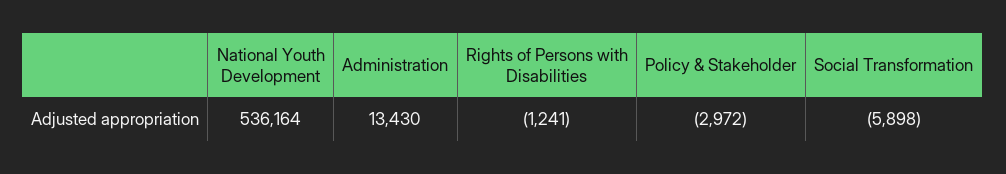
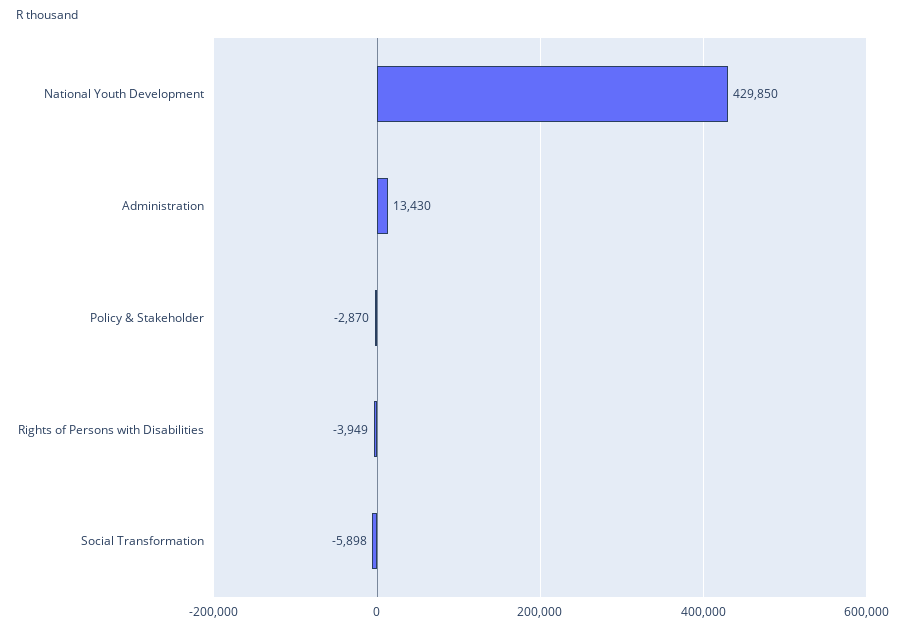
  {
-   "National Youth Development": 536164,
+   "National Youth Development": 429850,
    "Administration": 13430,
-   "Rights of Persons with Disabilities": -1241,
+   "Rights of Persons with Disabilities": -3949,
-   "Policy & Stakeholder": -2972,
+   "Policy & Stakeholder": -2870,
    "Social Transformation": -5898
  }

